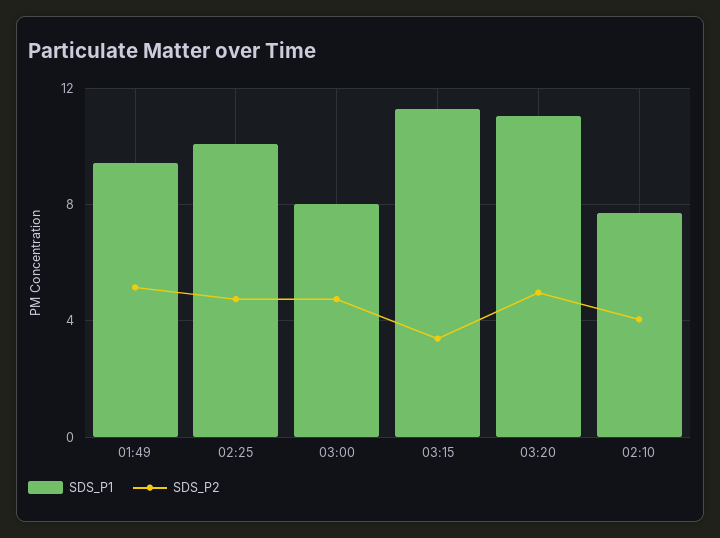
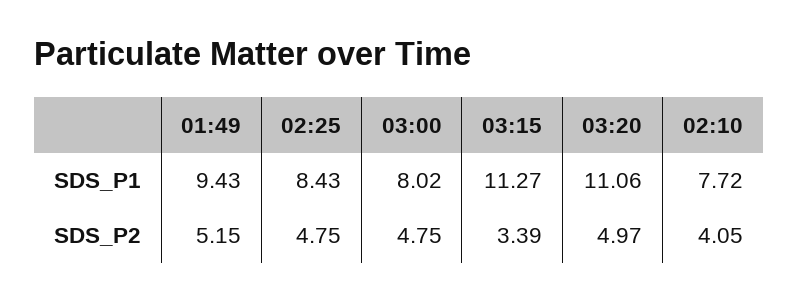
  {
    "SDS_P1": {
      "01:49": 9.43,
-     "02:25": 10,
+     "02:25": 8.43,
      "03:00": 8.02,
      "03:15": 11.27,
      "03:20": 11.06,
      "02:10": 7.72
    },
    "SDS_P2": {
      "01:49": 5.15,
      "02:25": 4.75,
      "03:00": 4.75,
      "03:15": 3.39,
      "03:20": 4.97,
      "02:10": 4.05
    }
  }

